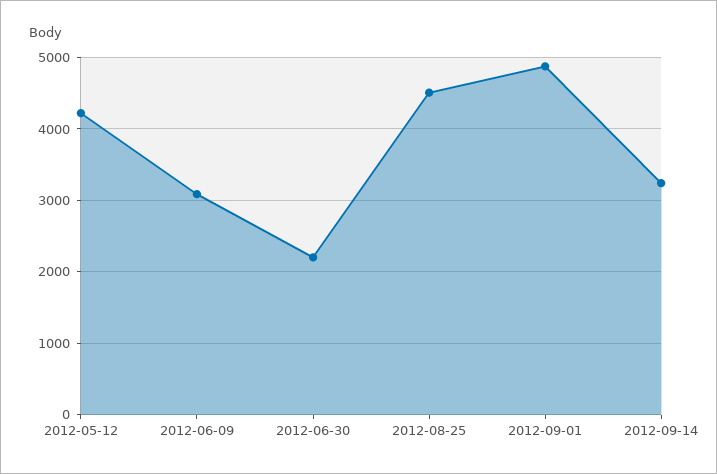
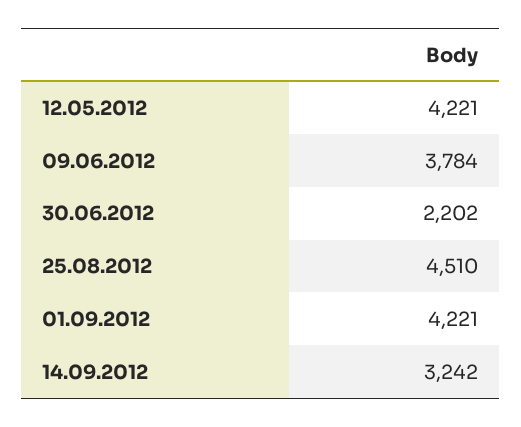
  {
    "2012-05-12": 4221,
-   "2012-06-09": 3100,
+   "2012-06-09": 3784,
    "2012-06-30": 2202,
    "2012-08-25": 4510,
-   "2012-09-01": 4900,
+   "2012-09-01": 4221,
    "2012-09-14": 3242
  }

